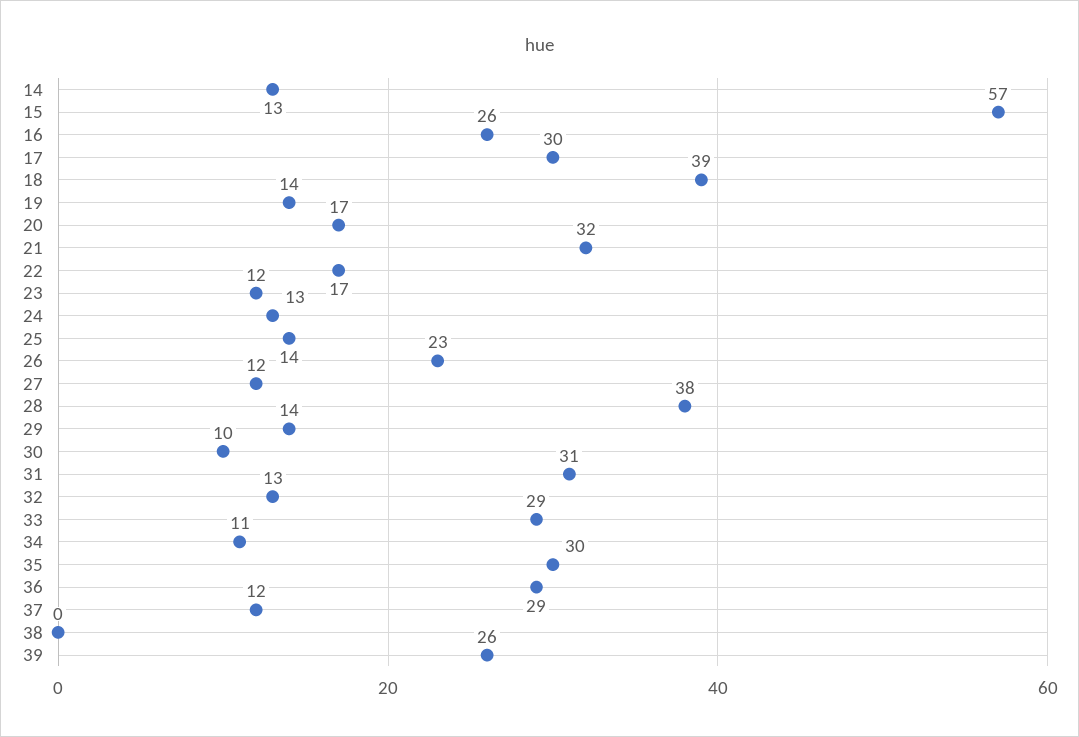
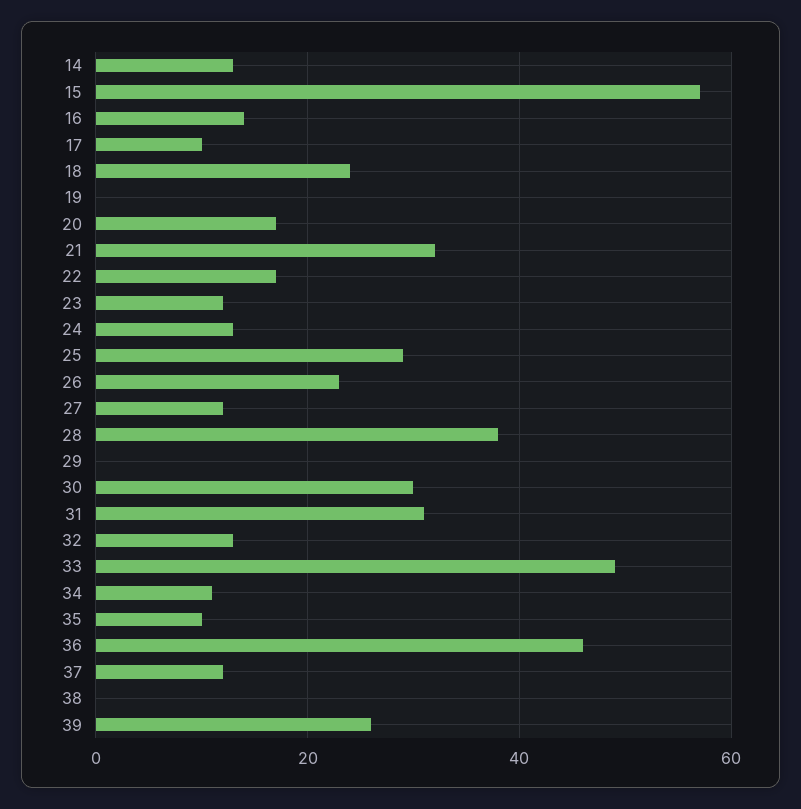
  {
    "14": 13,
    "15": 57,
-   "16": 26,
+   "16": 15,
-   "17": 30,
+   "17": 10,
-   "18": 39,
+   "18": 25,
-   "19": 14,
+   "19": 0,
    "20": 17,
    "21": 32,
    "22": 17,
    "23": 12,
    "24": 13,
-   "25": 14,
+   "25": 30,
    "26": 23,
    "27": 12,
    "28": 38,
-   "29": 14,
+   "29": 0,
-   "30": 10,
+   "30": 30,
    "31": 31,
    "32": 13,
-   "33": 29,
+   "33": 50,
    "34": 11,
-   "35": 30,
+   "35": 10,
-   "36": 29,
+   "36": 45,
    "37": 12,
    "38": 0,
    "39": 26
  }

